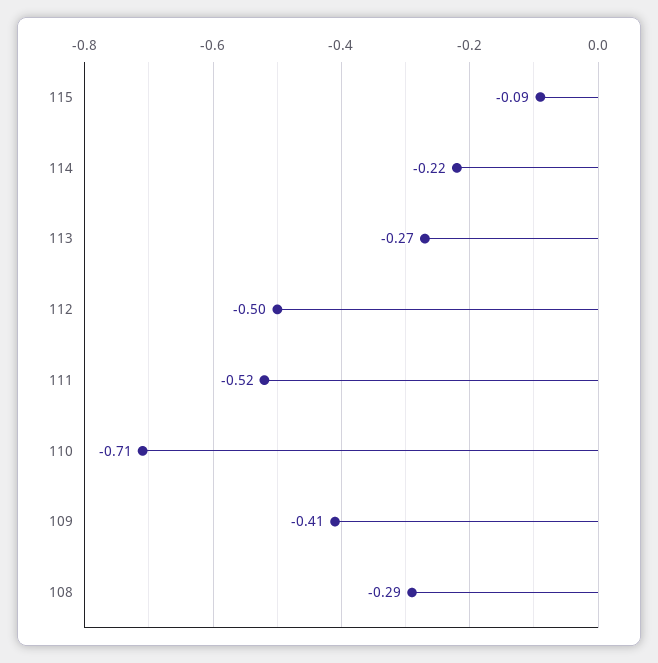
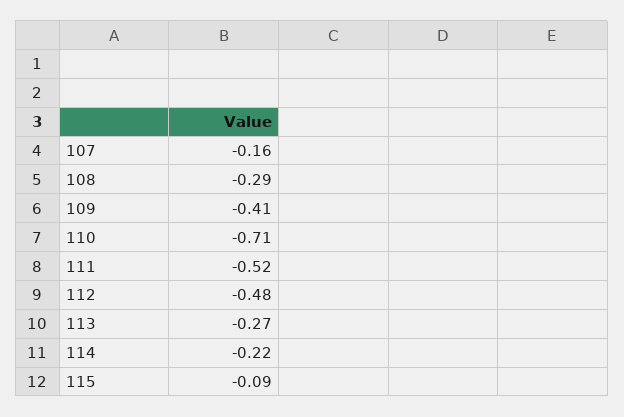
  {
    "115": -0.09,
    "114": -0.22,
    "113": -0.27,
-   "112": -0.5,
+   "112": -0.48,
    "111": -0.52,
    "110": -0.71,
    "109": -0.41,
-   "108": -0.29
+   "108": -0.29,
+   "107": -0.16
  }

